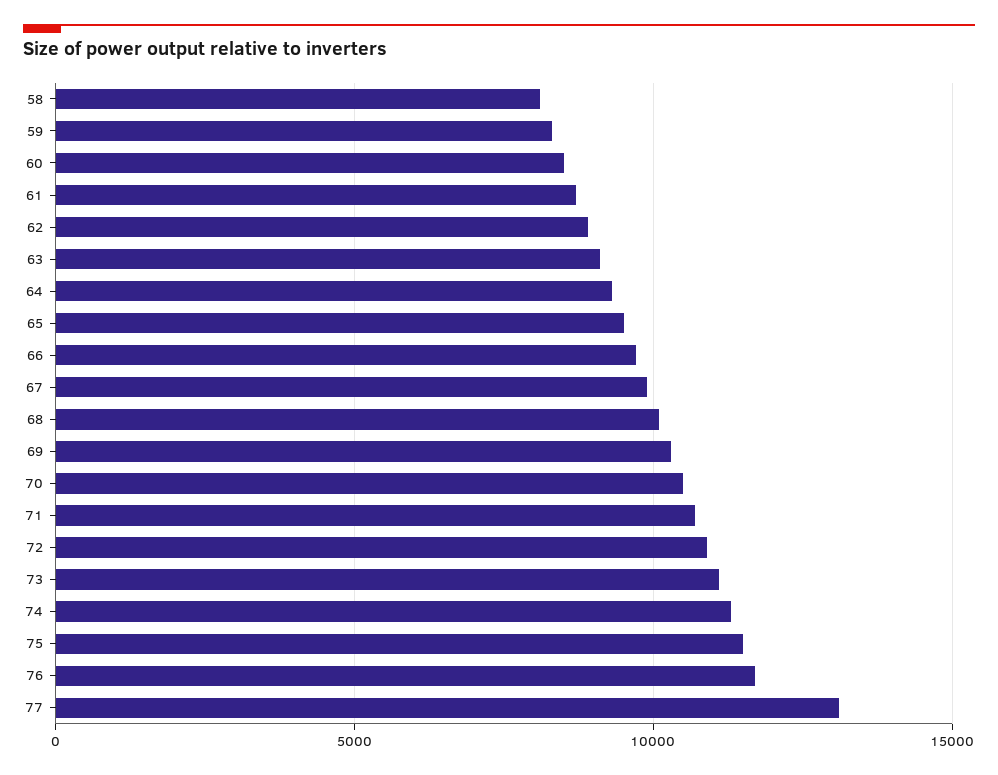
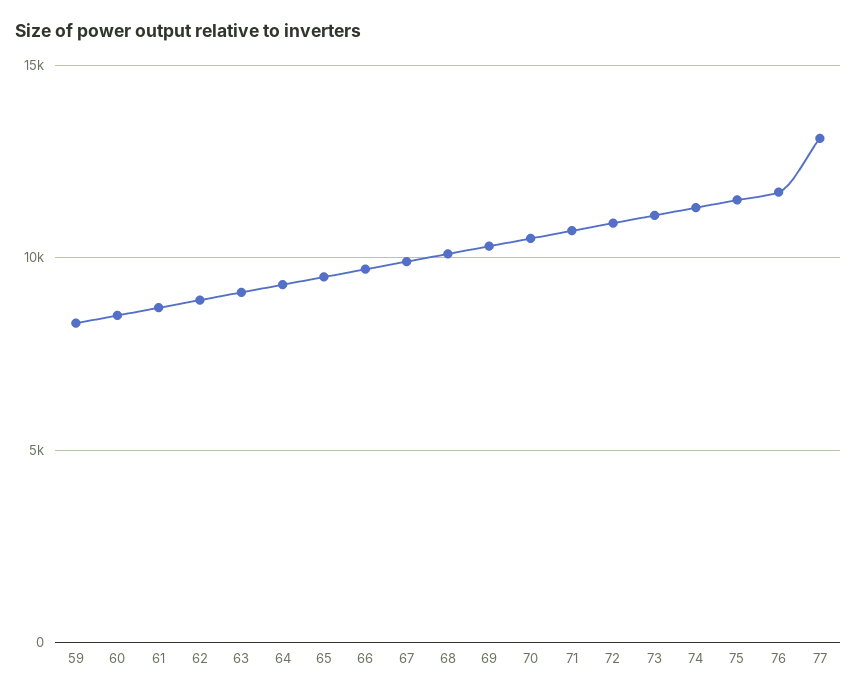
  {
-   "58": 8000,
    "59": 8500,
    "60": 8500,
    "61": 8500,
    "62": 9000,
    "63": 9000,
    "64": 9500,
    "65": 9500,
    "66": 9500,
    "67": 10000,
    "68": 10000,
    "69": 10500,
    "70": 10500,
    "71": 10500,
    "72": 11000,
    "73": 11000,
    "74": 11500,
    "75": 11500,
    "76": 11500,
    "77": 13000
  }

